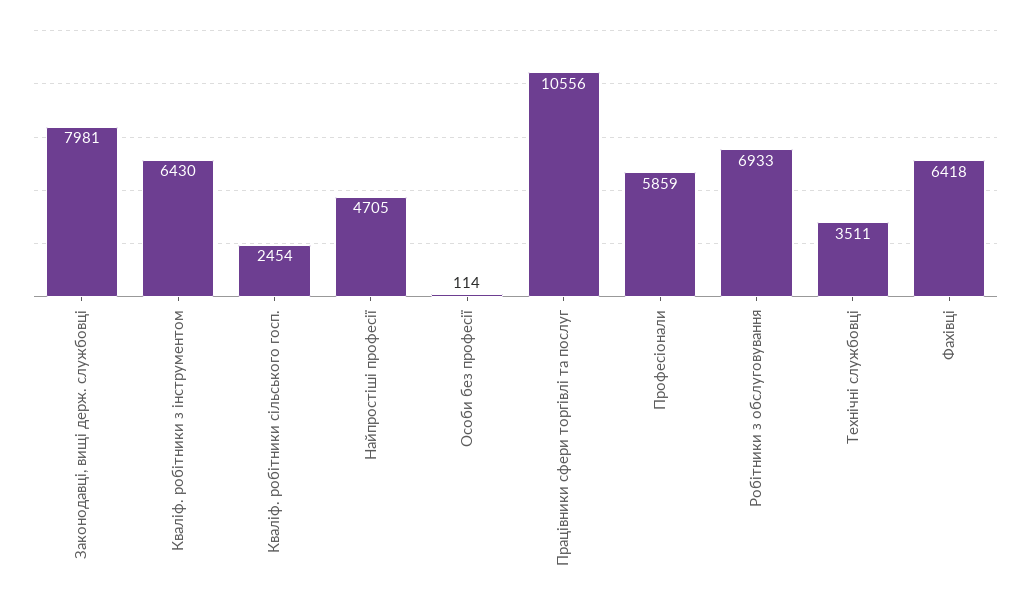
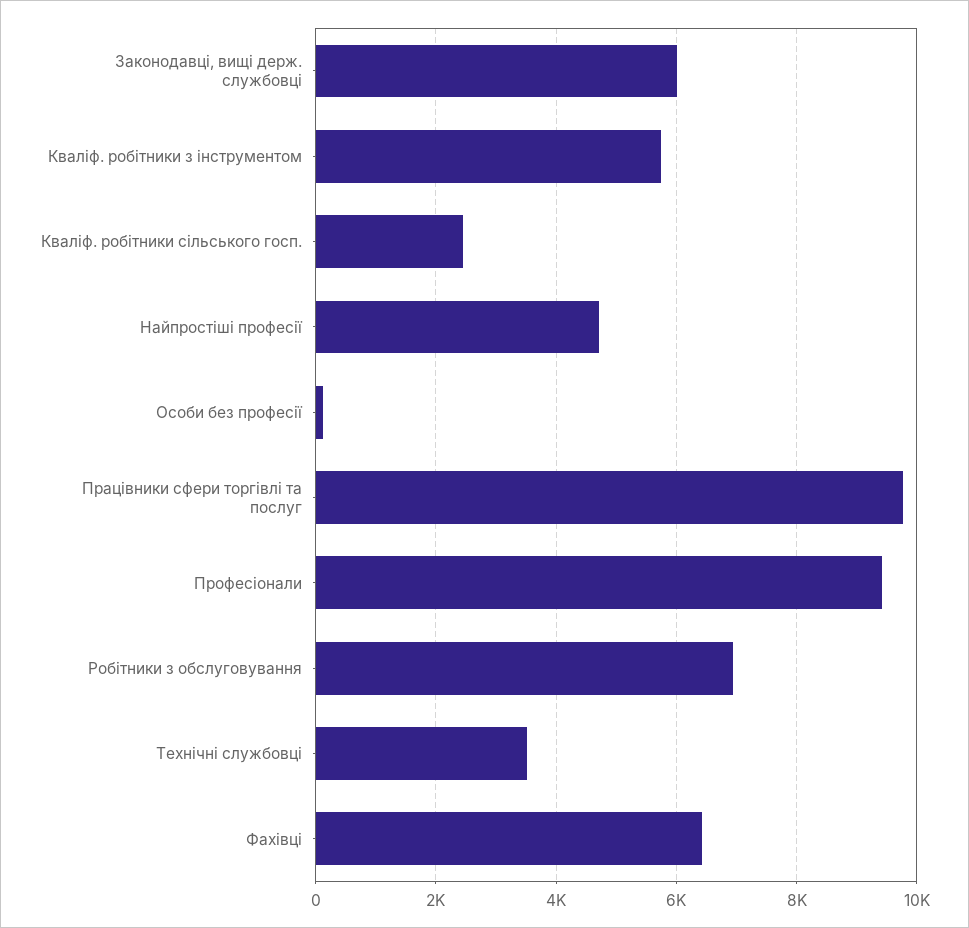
  {
-   "Законодавці, вищі держ. службовці": 7981,
+   "Законодавці, вищі держ. службовці": 6000,
-   "Кваліф. робітники з інструментом": 6430,
+   "Кваліф. робітники з інструментом": 5800,
    "Кваліф. робітники сільського госп.": 2454,
    "Найпростіші професії": 4705,
    "Особи без професії": 114,
-   "Працівники сфери торгівлі та послуг": 10556,
+   "Працівники сфери торгівлі та послуг": 9800,
-   "Професіонали": 5859,
+   "Професіонали": 9400,
    "Робітники з обслуговування": 6933,
    "Технічні службовці": 3511,
    "Фахівці": 6418
  }

